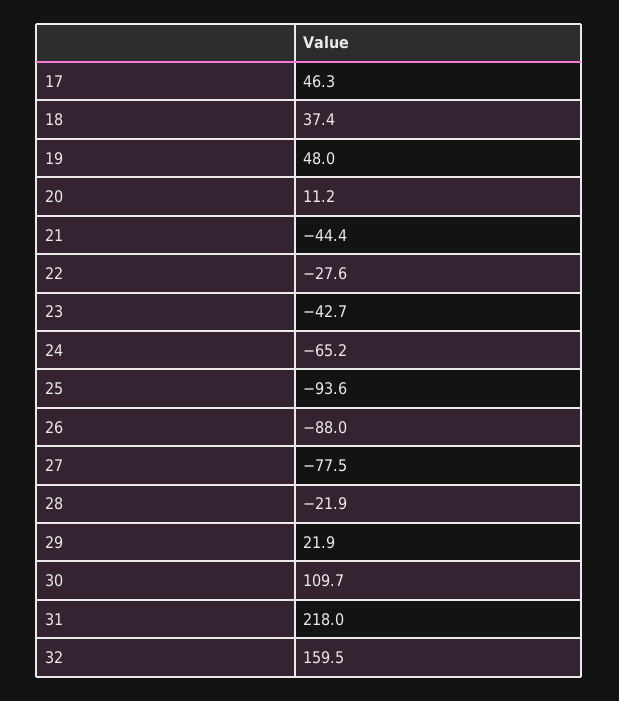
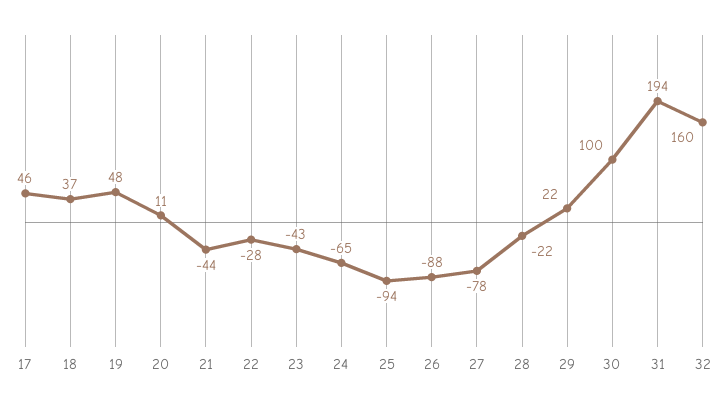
  {
    "17": 46.3,
    "18": 37.4,
    "19": 48,
    "20": 11.2,
    "21": -44.4,
    "22": -27.6,
    "23": -42.7,
    "24": -65.2,
    "25": -93.6,
    "26": -88,
    "27": -77.5,
    "28": -21.9,
    "29": 21.9,
-   "30": 109.7,
+   "30": 100,
-   "31": 218,
+   "31": 194,
    "32": 159.5
  }

